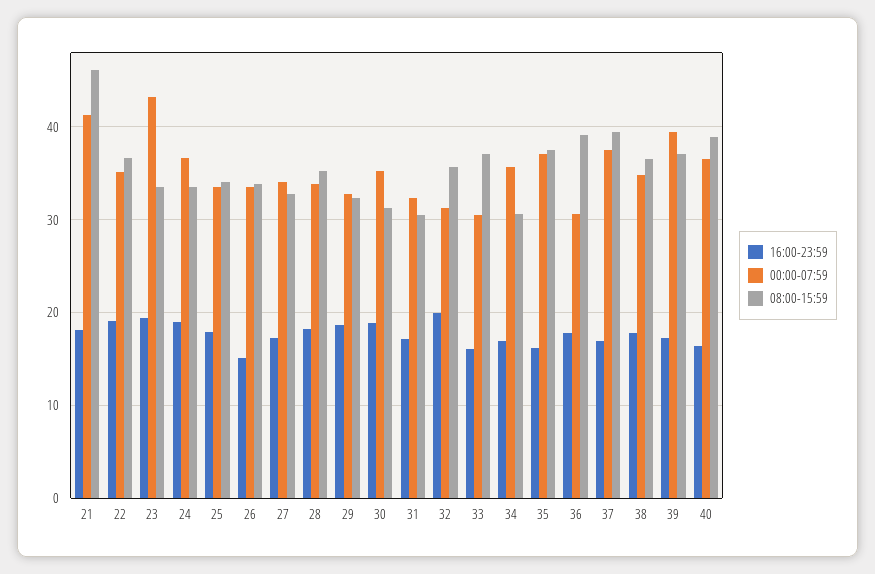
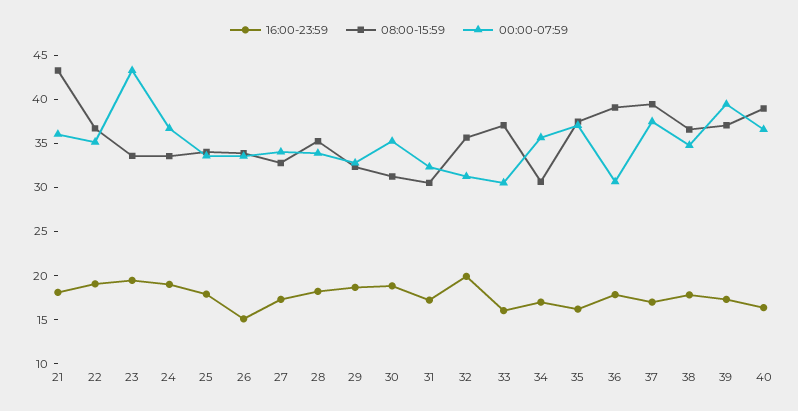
  {
    "16:00-23:59": {
      "21": 18,
      "22": 19,
      "23": 19,
      "24": 19,
      "25": 18,
      "26": 15,
      "27": 17,
      "28": 18,
      "29": 19,
      "30": 19,
      "31": 17,
      "32": 20,
      "33": 16,
      "34": 17,
      "35": 16,
      "36": 18,
      "37": 17,
      "38": 18,
      "39": 17,
      "40": 16
    },
    "00:00-07:59": {
-     "21": 41,
+     "21": 36,
      "22": 35,
      "23": 43,
      "24": 37,
      "25": 34,
      "26": 34,
      "27": 34,
      "28": 34,
      "29": 33,
      "30": 35,
      "31": 32,
      "32": 31,
      "33": 31,
      "34": 36,
      "35": 37,
      "36": 31,
      "37": 37,
      "38": 35,
      "39": 39,
      "40": 37
    },
    "08:00-15:59": {
-     "21": 46,
+     "21": 43,
      "22": 37,
      "23": 34,
      "24": 34,
      "25": 34,
      "26": 34,
      "27": 33,
      "28": 35,
      "29": 32,
      "30": 31,
      "31": 31,
      "32": 36,
      "33": 37,
      "34": 31,
      "35": 37,
      "36": 39,
      "37": 39,
      "38": 37,
      "39": 37,
      "40": 39
    }
  }

